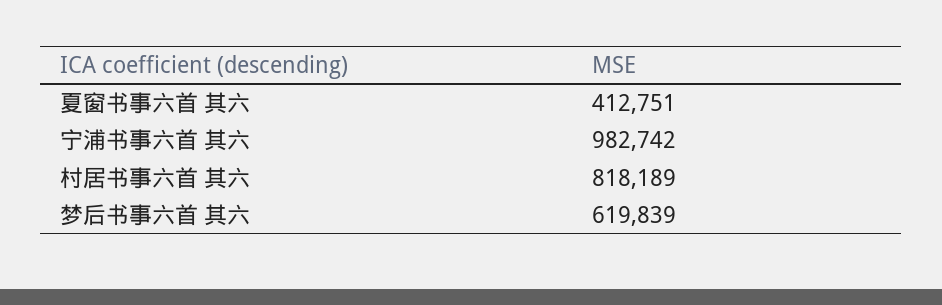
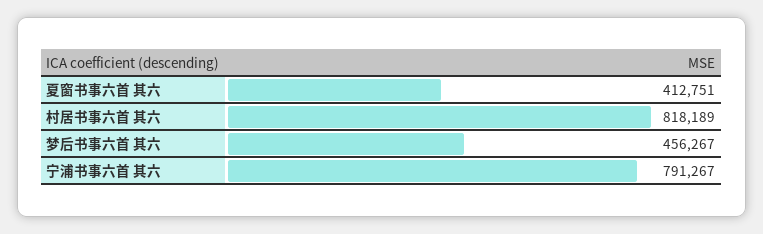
  {
    "夏窗书事六首 其六": 412751,
-   "宁浦书事六首 其六": 982742,
+   "宁浦书事六首 其六": 791267,
    "村居书事六首 其六": 818189,
-   "梦后书事六首 其六": 619839
+   "梦后书事六首 其六": 456267
  }

